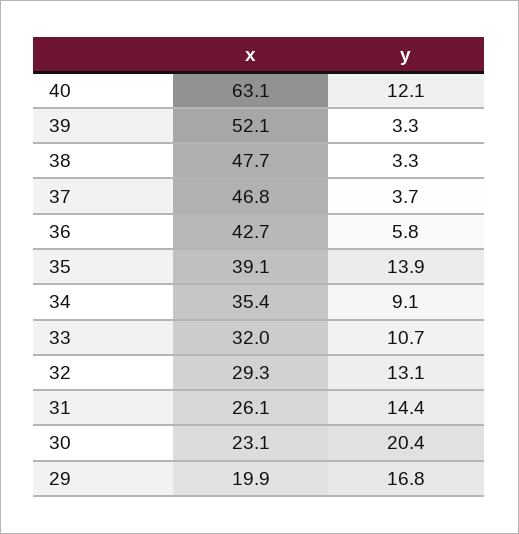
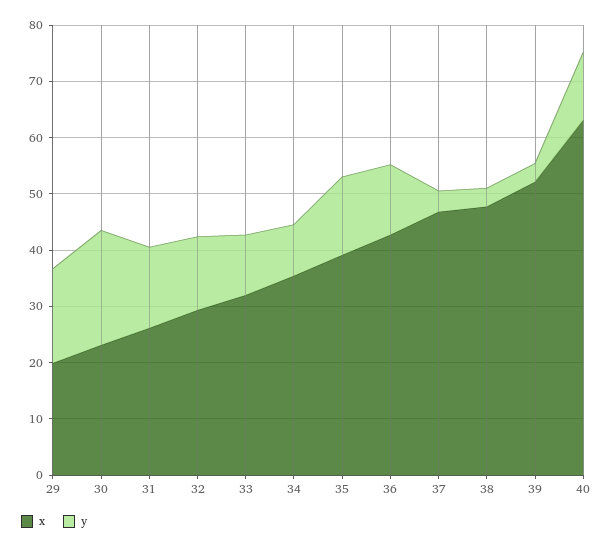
  {
    "x": {
      "40": 63.1,
      "39": 52.1,
      "38": 47.7,
      "37": 46.8,
      "36": 42.7,
      "35": 39.1,
      "34": 35.4,
      "33": 32,
      "32": 29.3,
      "31": 26.1,
      "30": 23.1,
      "29": 19.9
    },
    "y": {
      "40": 12.1,
      "39": 3.3,
      "38": 3.3,
      "37": 3.7,
-     "36": 5.8,
+     "36": 12,
      "35": 13.9,
      "34": 9.1,
      "33": 10.7,
      "32": 13.1,
      "31": 14.4,
      "30": 20.4,
      "29": 16.8
    }
  }

